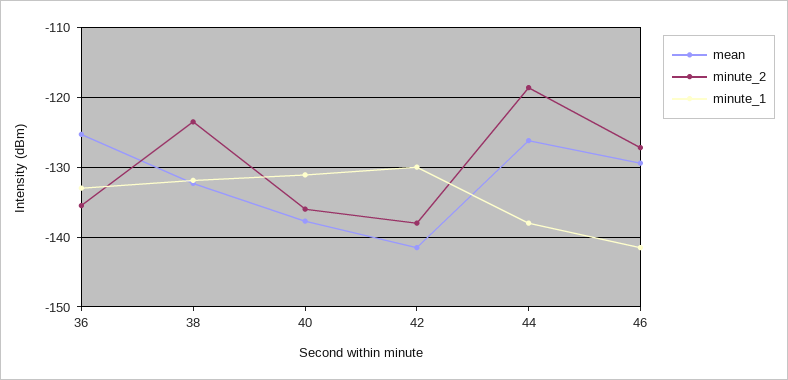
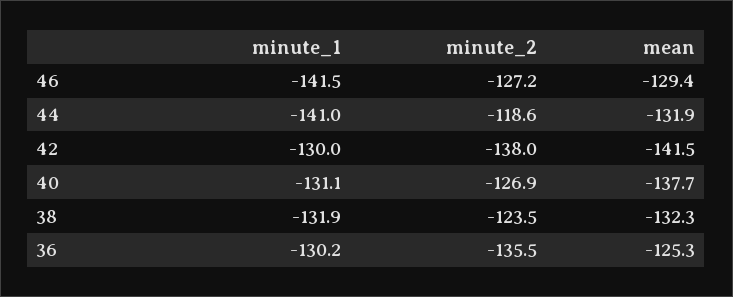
  {
    "mean": {
      "36": -125.3,
      "38": -132.3,
      "40": -137.7,
      "42": -141.5,
-     "44": -126,
+     "44": -131.9,
      "46": -129.4
    },
    "minute_2": {
      "36": -135.5,
      "38": -123.5,
-     "40": -136,
+     "40": -126.9,
      "42": -138,
      "44": -118.6,
      "46": -127.2
    },
    "minute_1": {
-     "36": -133,
+     "36": -130.2,
      "38": -131.9,
      "40": -131.1,
      "42": -130,
-     "44": -138,
+     "44": -141,
      "46": -141.5
    }
  }

